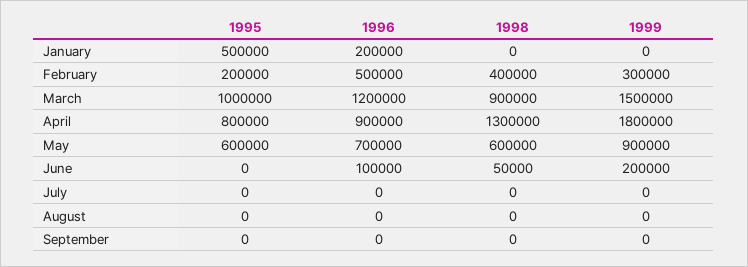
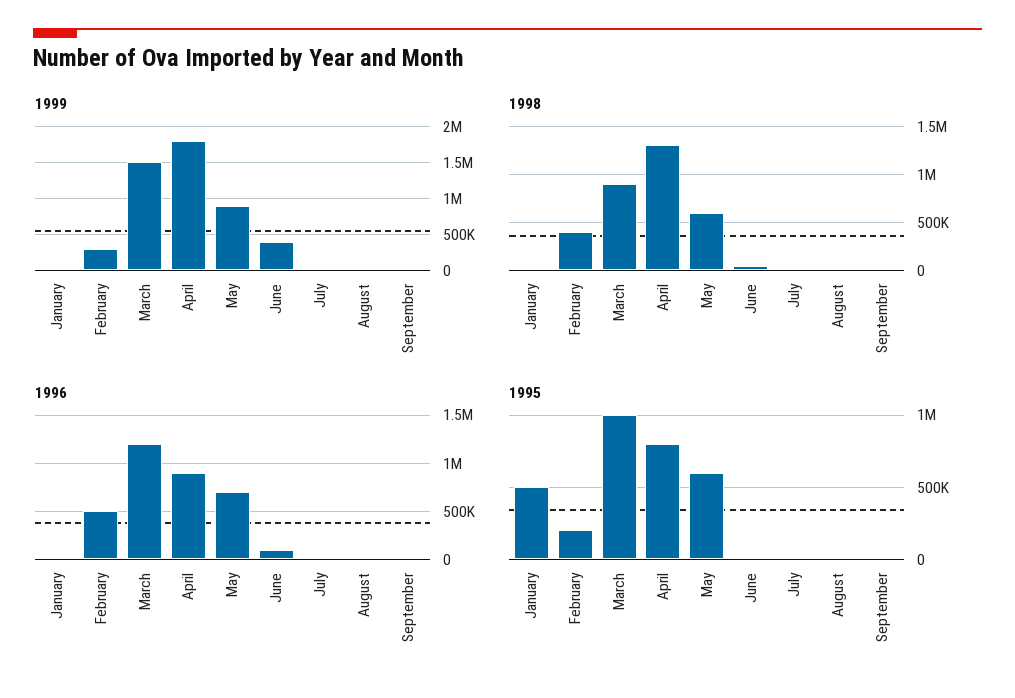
  {
    "1995": {
      "January": 500000,
      "February": 200000,
      "March": 1000000,
      "April": 800000,
      "May": 600000,
      "June": 0,
      "July": 0,
      "August": 0,
      "September": 0
    },
    "1996": {
-     "January": 200000,
+     "January": 0,
      "February": 500000,
      "March": 1200000,
      "April": 900000,
      "May": 700000,
      "June": 100000,
      "July": 0,
      "August": 0,
      "September": 0
    },
    "1998": {
      "January": 0,
      "February": 400000,
      "March": 900000,
      "April": 1300000,
      "May": 600000,
      "June": 50000,
      "July": 0,
      "August": 0,
      "September": 0
    },
    "1999": {
      "January": 0,
      "February": 300000,
      "March": 1500000,
      "April": 1800000,
      "May": 900000,
-     "June": 200000,
+     "June": 400000,
      "July": 0,
      "August": 0,
      "September": 0
    }
  }

